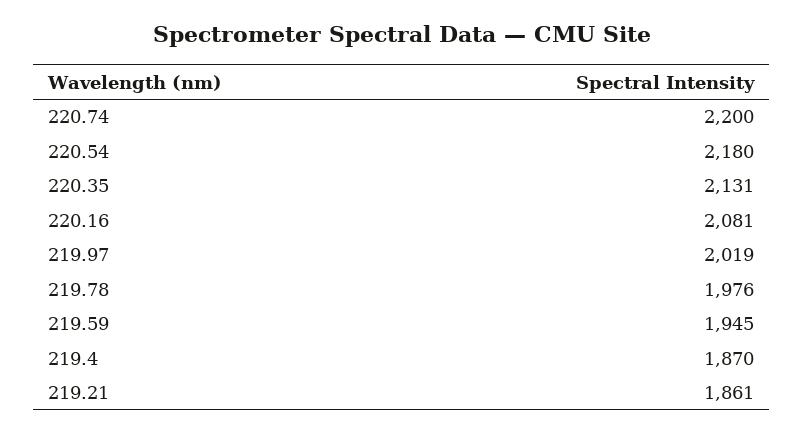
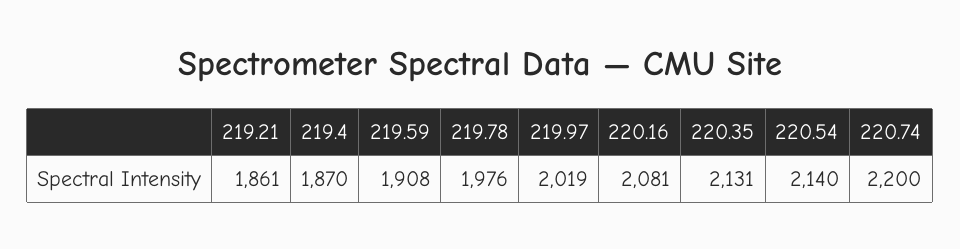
  {
    "220.74": 2200,
-   "220.54": 2180,
+   "220.54": 2140,
    "220.35": 2131,
    "220.16": 2081,
    "219.97": 2019,
    "219.78": 1976,
-   "219.59": 1945,
+   "219.59": 1908,
    "219.4": 1870,
    "219.21": 1861
  }

